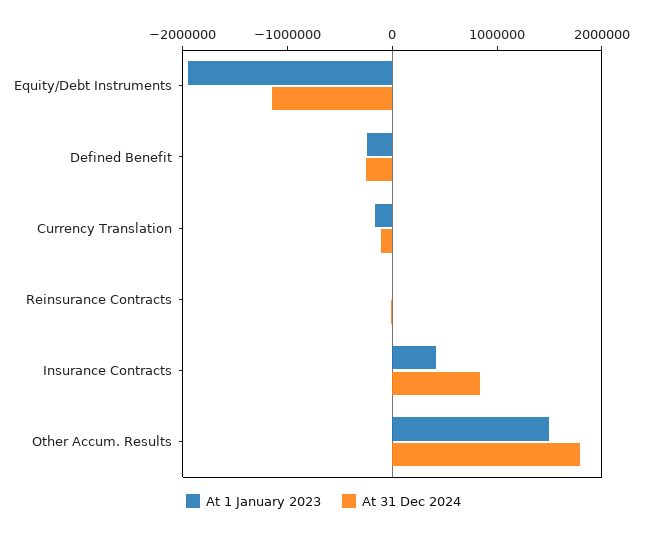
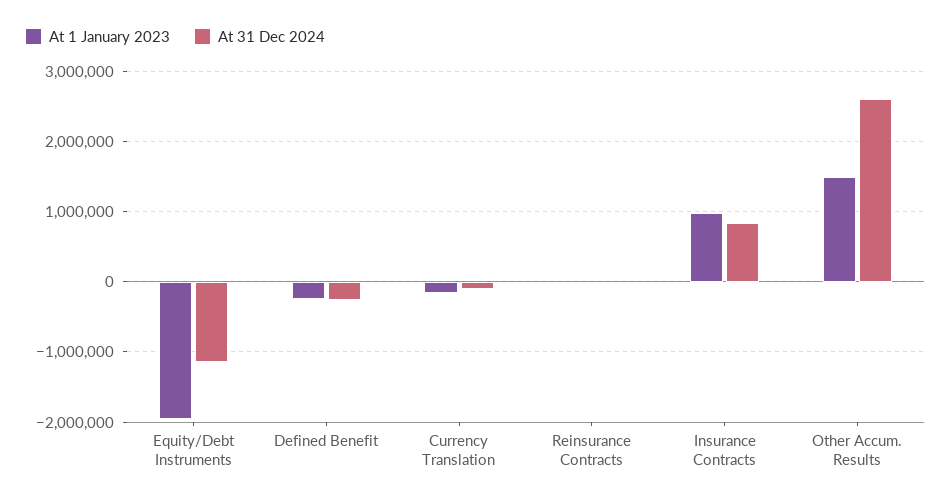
  {
    "At 1 January 2023": {
      "Equity/Debt Instruments": -2000000,
      "Defined Benefit": -200000,
      "Currency Translation": -200000,
      "Reinsurance Contracts": 0,
-     "Insurance Contracts": 400000,
+     "Insurance Contracts": 1000000,
      "Other Accum. Results": 1500000
    },
    "At 31 Dec 2024": {
      "Equity/Debt Instruments": -1100000,
      "Defined Benefit": -300000,
      "Currency Translation": -100000,
      "Reinsurance Contracts": 0,
      "Insurance Contracts": 800000,
-     "Other Accum. Results": 1800000
+     "Other Accum. Results": 2600000
    }
  }

